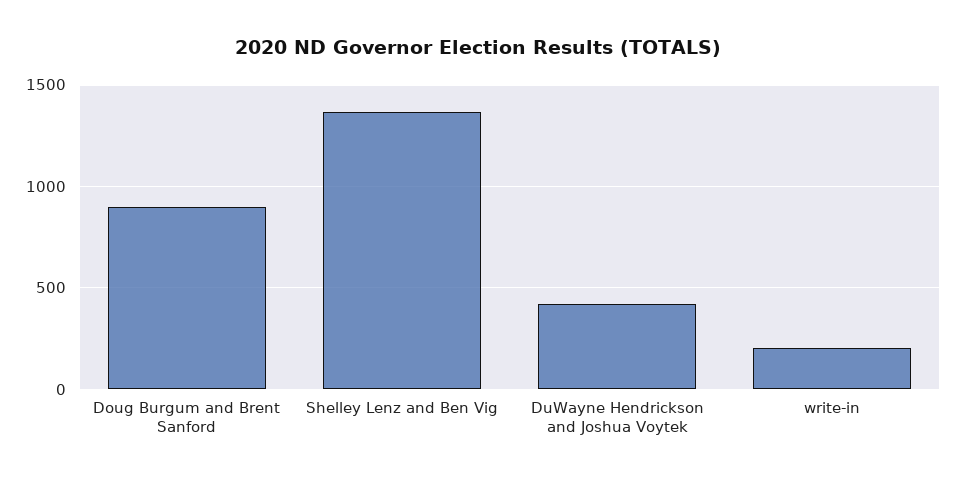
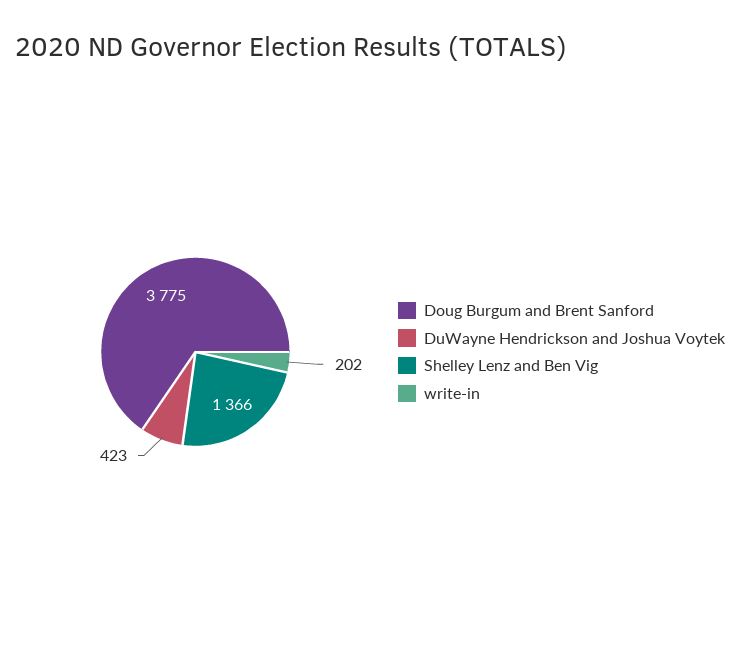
  {
-   "Doug Burgum and Brent Sanford": 900,
+   "Doug Burgum and Brent Sanford": 3775,
    "Shelley Lenz and Ben Vig": 1366,
    "DuWayne Hendrickson and Joshua Voytek": 423,
    "write-in": 202
  }

